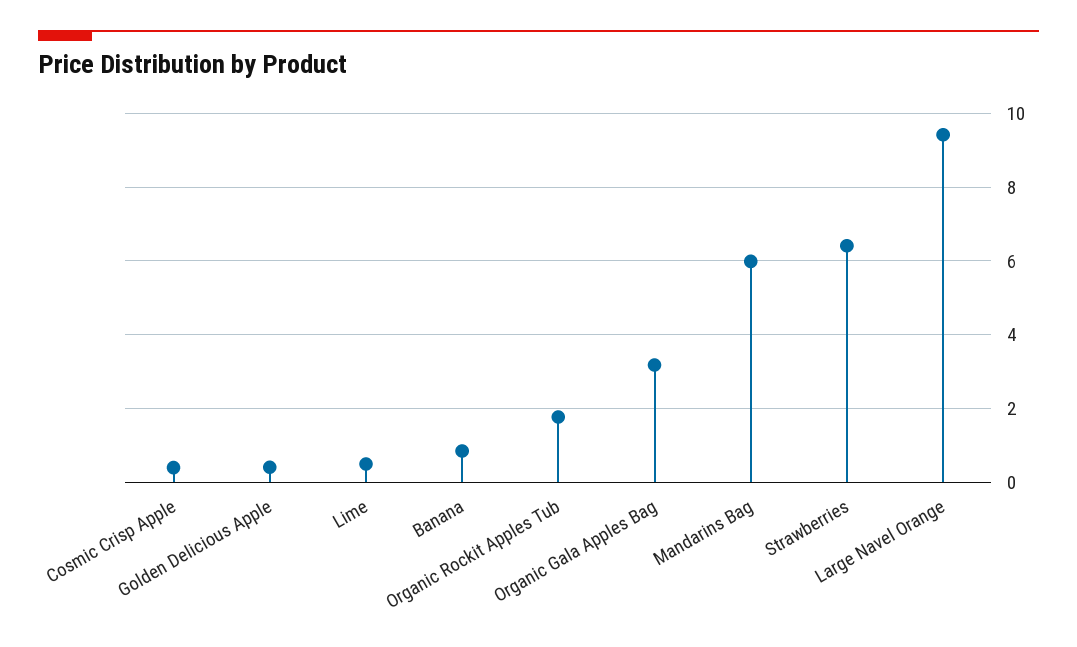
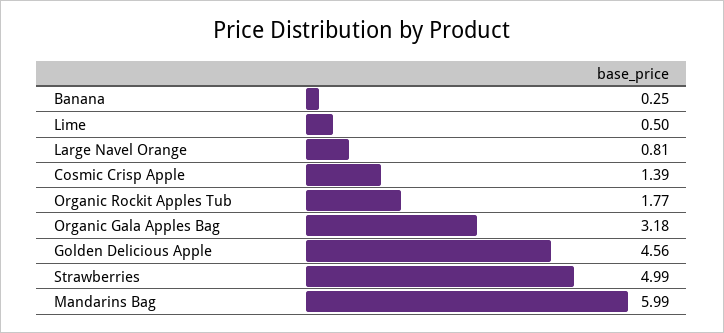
  {
-   "Cosmic Crisp Apple": 0.4,
+   "Cosmic Crisp Apple": 1.39,
-   "Golden Delicious Apple": 0.4,
+   "Golden Delicious Apple": 4.56,
    "Lime": 0.5,
-   "Banana": 0.8,
+   "Banana": 0.25,
    "Organic Rockit Apples Tub": 1.77,
    "Organic Gala Apples Bag": 3.18,
    "Mandarins Bag": 5.99,
-   "Strawberries": 6.4,
+   "Strawberries": 4.99,
-   "Large Navel Orange": 9.4
+   "Large Navel Orange": 0.81
  }

